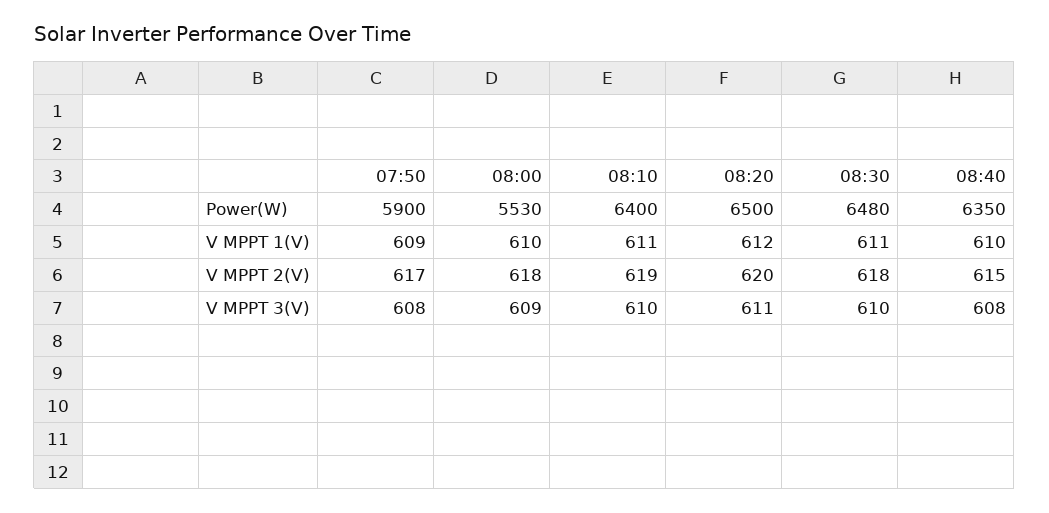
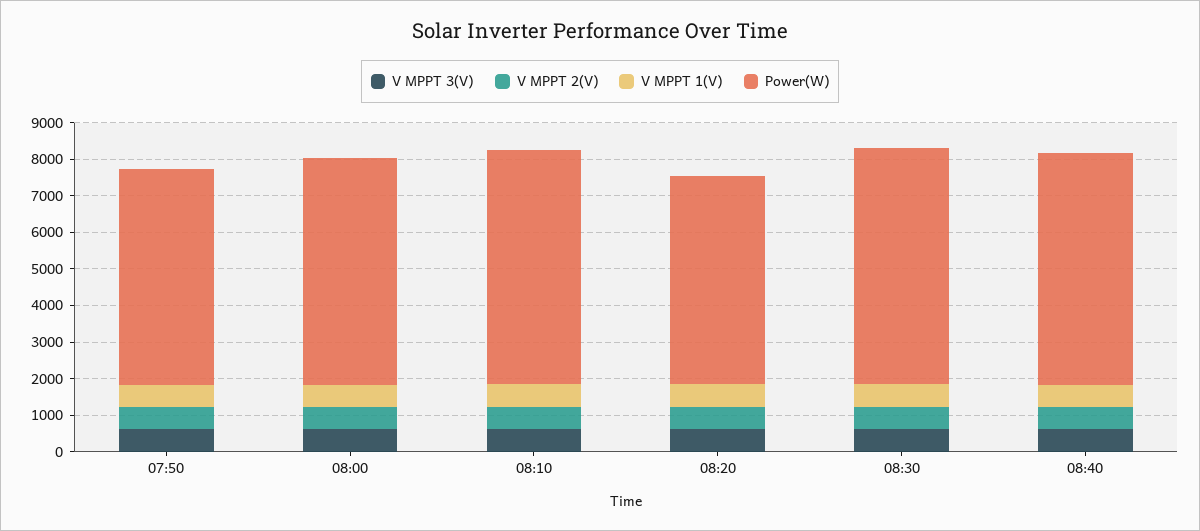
  {
    "Power(W)": {
      "07:50": 5900,
-     "08:00": 5530,
+     "08:00": 6250,
      "08:10": 6400,
-     "08:20": 6500,
+     "08:20": 5750,
      "08:30": 6480,
      "08:40": 6350
    },
    "V MPPT 1(V)": {
      "07:50": 609,
      "08:00": 610,
      "08:10": 611,
      "08:20": 612,
      "08:30": 611,
      "08:40": 610
    },
    "V MPPT 2(V)": {
      "07:50": 617,
      "08:00": 618,
      "08:10": 619,
      "08:20": 620,
      "08:30": 618,
      "08:40": 615
    },
    "V MPPT 3(V)": {
      "07:50": 608,
      "08:00": 609,
      "08:10": 610,
      "08:20": 611,
      "08:30": 610,
      "08:40": 608
    }
  }

